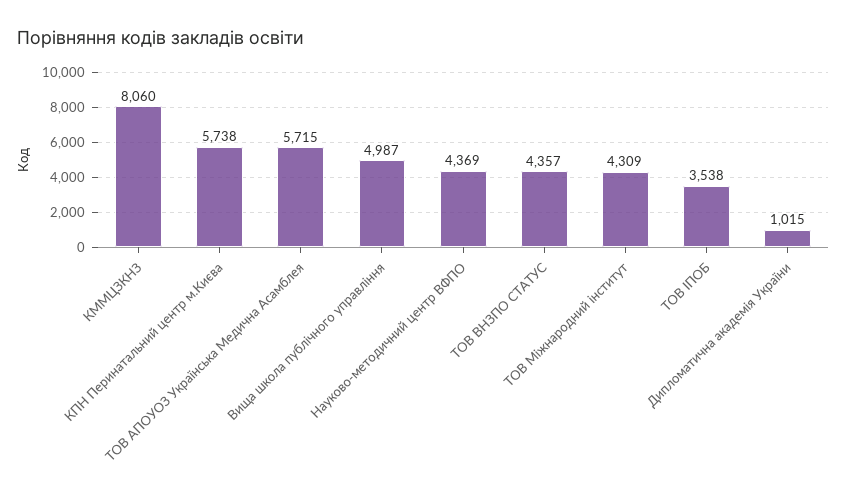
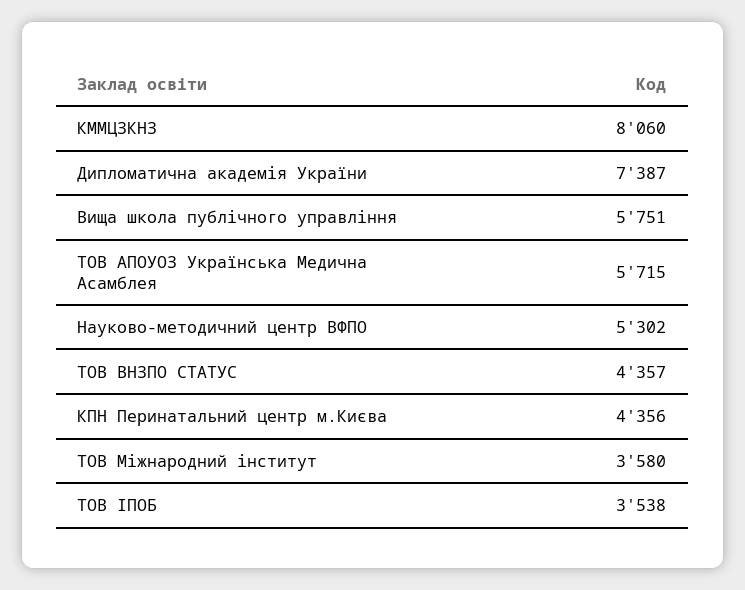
  {
    "КММЦЗКНЗ": 8060,
-   "КПН Перинатальний центр м.Києва": 5738,
+   "КПН Перинатальний центр м.Києва": 4356,
    "ТОВ АПОУОЗ Українська Медична Асамблея": 5715,
-   "Вища школа публічного управління": 4987,
+   "Вища школа публічного управління": 5751,
-   "Науково-методичний центр ВФПО": 4369,
+   "Науково-методичний центр ВФПО": 5302,
    "ТОВ ВНЗПО СТАТУС": 4357,
-   "ТОВ Міжнародний інститут": 4309,
+   "ТОВ Міжнародний інститут": 3580,
    "ТОВ ІПОБ": 3538,
-   "Дипломатична академія України": 1015
+   "Дипломатична академія України": 7387
  }

